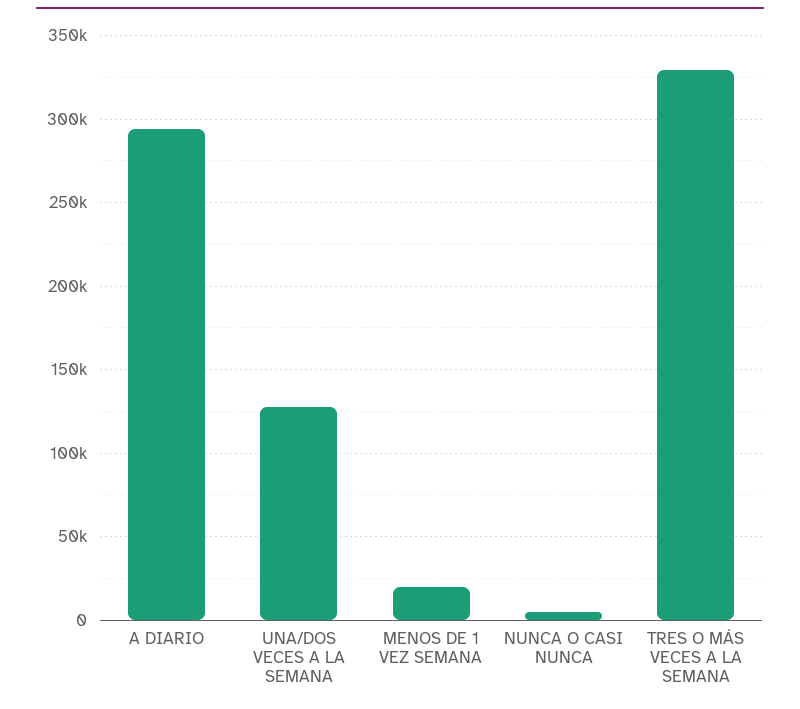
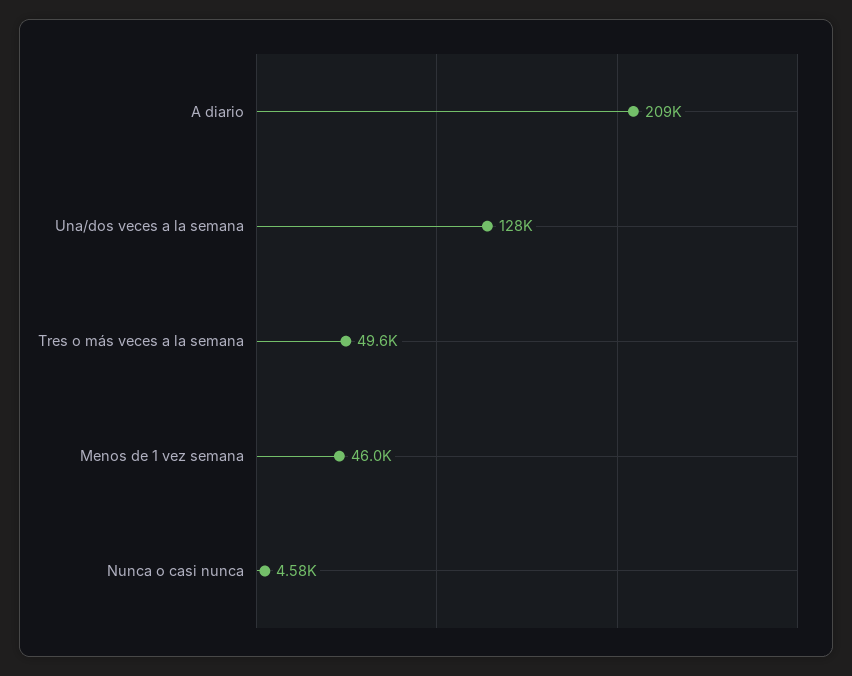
  {
-   "A DIARIO": 295000,
+   "A DIARIO": 209000,
    "UNA/DOS VECES A LA SEMANA": 128000,
-   "MENOS DE 1 VEZ SEMANA": 20000,
+   "MENOS DE 1 VEZ SEMANA": 46000,
    "NUNCA O CASI NUNCA": 4580,
-   "TRES O MÁS VECES A LA SEMANA": 330000
+   "TRES O MÁS VECES A LA SEMANA": 49600
  }

